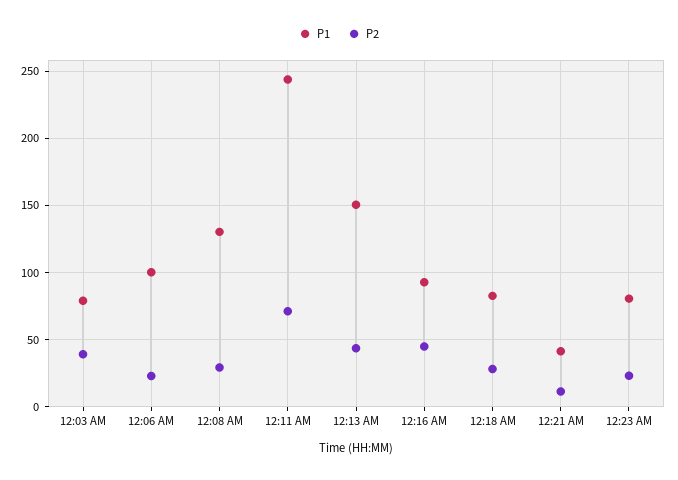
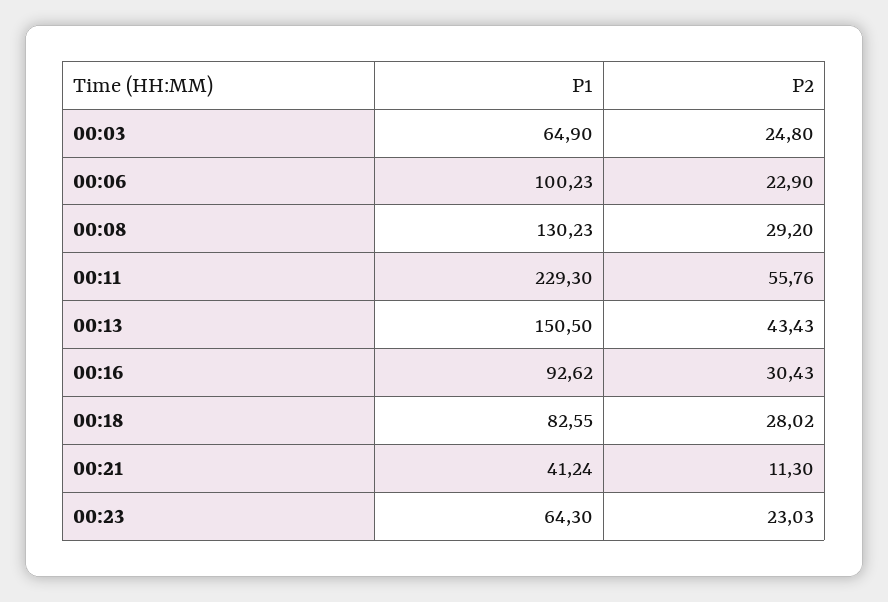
  {
    "P1": {
-     "12:03 AM": 80,
+     "12:03 AM": 64.9,
      "12:06 AM": 100.23,
      "12:08 AM": 130.23,
-     "12:11 AM": 245,
+     "12:11 AM": 229.3,
      "12:13 AM": 150.5,
      "12:16 AM": 92.62,
      "12:18 AM": 82.55,
      "12:21 AM": 41.24,
-     "12:23 AM": 80
+     "12:23 AM": 64.3
    },
    "P2": {
-     "12:03 AM": 40,
+     "12:03 AM": 24.8,
      "12:06 AM": 22.9,
      "12:08 AM": 29.2,
-     "12:11 AM": 70,
+     "12:11 AM": 55.76,
      "12:13 AM": 43.43,
-     "12:16 AM": 45,
+     "12:16 AM": 30.43,
      "12:18 AM": 28.02,
      "12:21 AM": 11.3,
      "12:23 AM": 23.03
    }
  }

